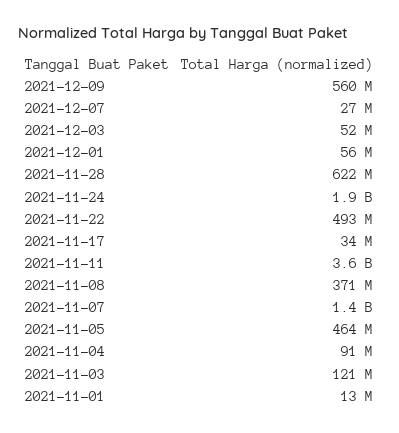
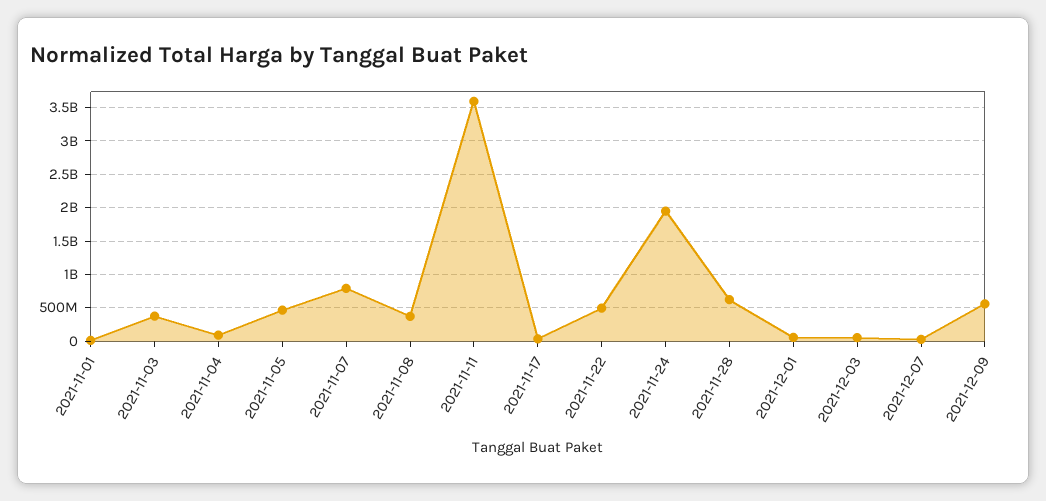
  {
    "2021-12-09": 560000000,
    "2021-12-07": 27000000,
    "2021-12-03": 52000000,
    "2021-12-01": 56000000,
    "2021-11-28": 622000000,
    "2021-11-24": 1900000000,
    "2021-11-22": 493000000,
    "2021-11-17": 34000000,
    "2021-11-11": 3600000000,
    "2021-11-08": 371000000,
-   "2021-11-07": 1400000000,
+   "2021-11-07": 800000000,
    "2021-11-05": 464000000,
    "2021-11-04": 91000000,
-   "2021-11-03": 121000000,
+   "2021-11-03": 400000000,
    "2021-11-01": 13000000
  }

